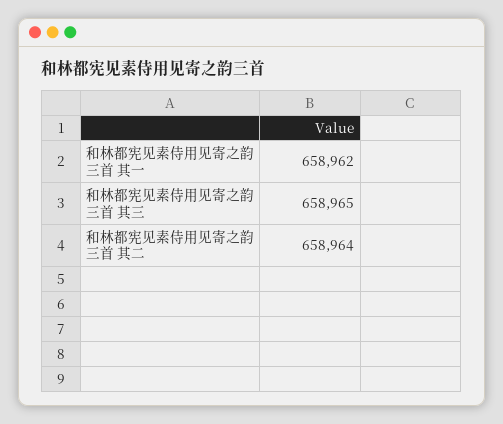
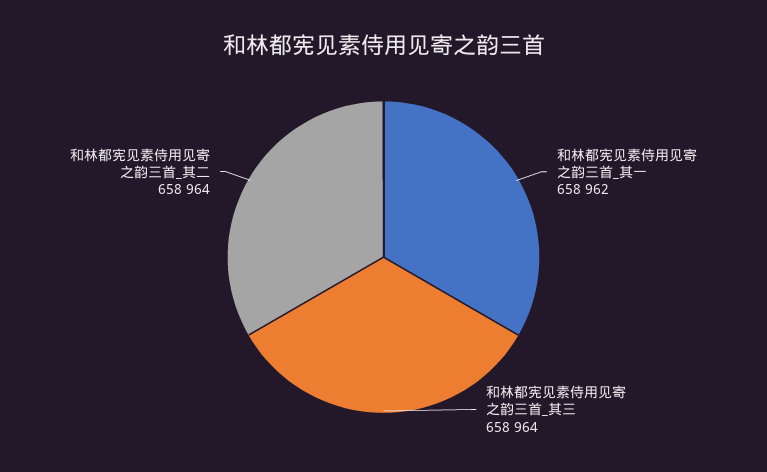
  {
    "和林都宪见素侍用见寄之韵三首 其一": 658962,
-   "和林都宪见素侍用见寄之韵三首 其三": 658965,
+   "和林都宪见素侍用见寄之韵三首 其三": 658964,
    "和林都宪见素侍用见寄之韵三首 其二": 658964
  }

